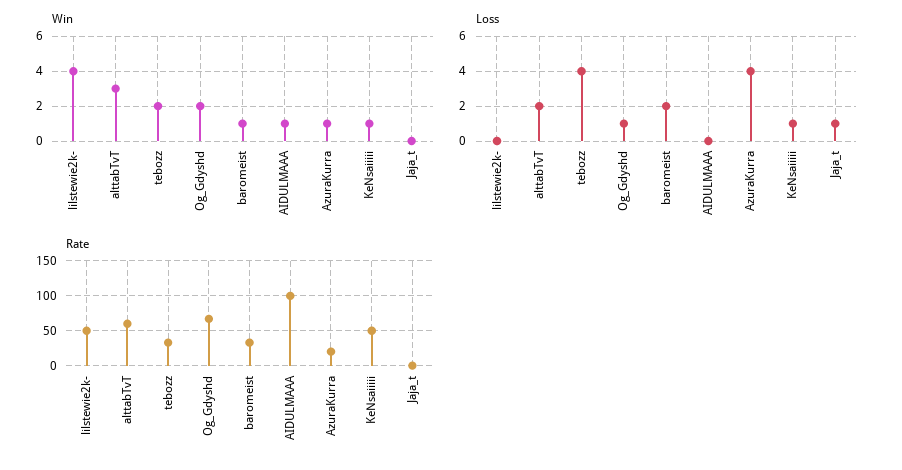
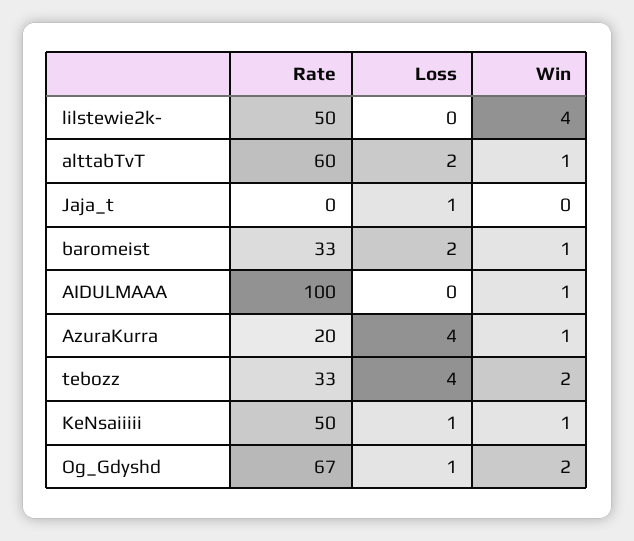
  {
    "Win": {
      "lilstewie2k-": 4,
-     "alttabTvT": 3,
+     "alttabTvT": 1,
      "tebozz": 2,
      "Og_Gdyshd": 2,
      "baromeist": 1,
      "AIDULMAAA": 1,
      "AzuraKurra": 1,
      "KeNsaiiiii": 1,
      "Jaja_t": 0
    },
    "Loss": {
      "lilstewie2k-": 0,
      "alttabTvT": 2,
      "tebozz": 4,
      "Og_Gdyshd": 1,
      "baromeist": 2,
      "AIDULMAAA": 0,
      "AzuraKurra": 4,
      "KeNsaiiiii": 1,
      "Jaja_t": 1
    },
    "Rate": {
      "lilstewie2k-": 50,
      "alttabTvT": 60,
      "tebozz": 33,
      "Og_Gdyshd": 67,
      "baromeist": 33,
      "AIDULMAAA": 100,
      "AzuraKurra": 20,
      "KeNsaiiiii": 50,
      "Jaja_t": 0
    }
  }

